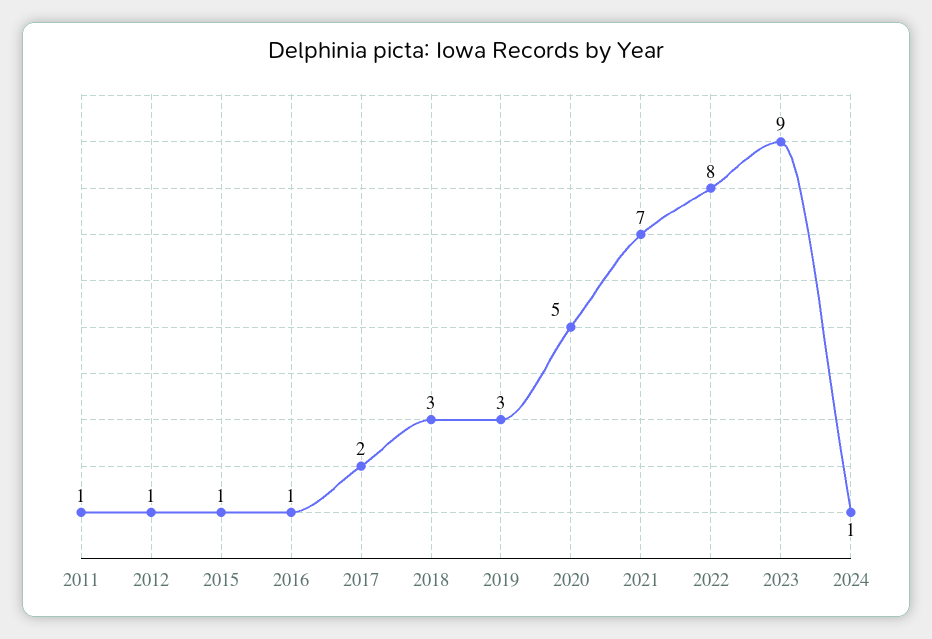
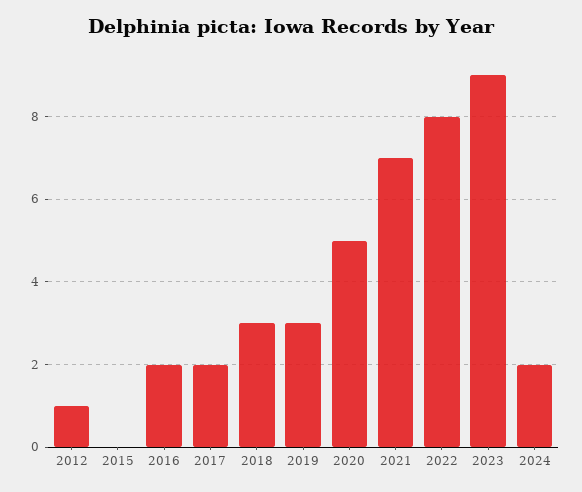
  {
-   "2011": 1,
    "2012": 1,
-   "2015": 1,
+   "2015": 0,
-   "2016": 1,
+   "2016": 2,
    "2017": 2,
    "2018": 3,
    "2019": 3,
    "2020": 5,
    "2021": 7,
    "2022": 8,
    "2023": 9,
-   "2024": 1
+   "2024": 2
  }

